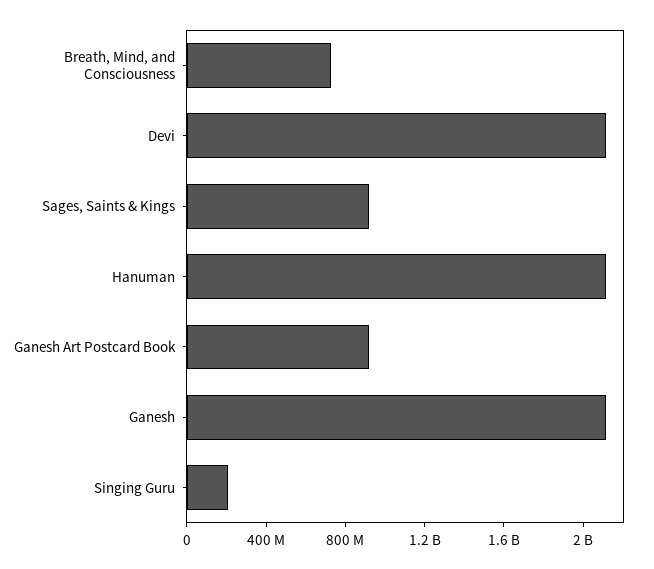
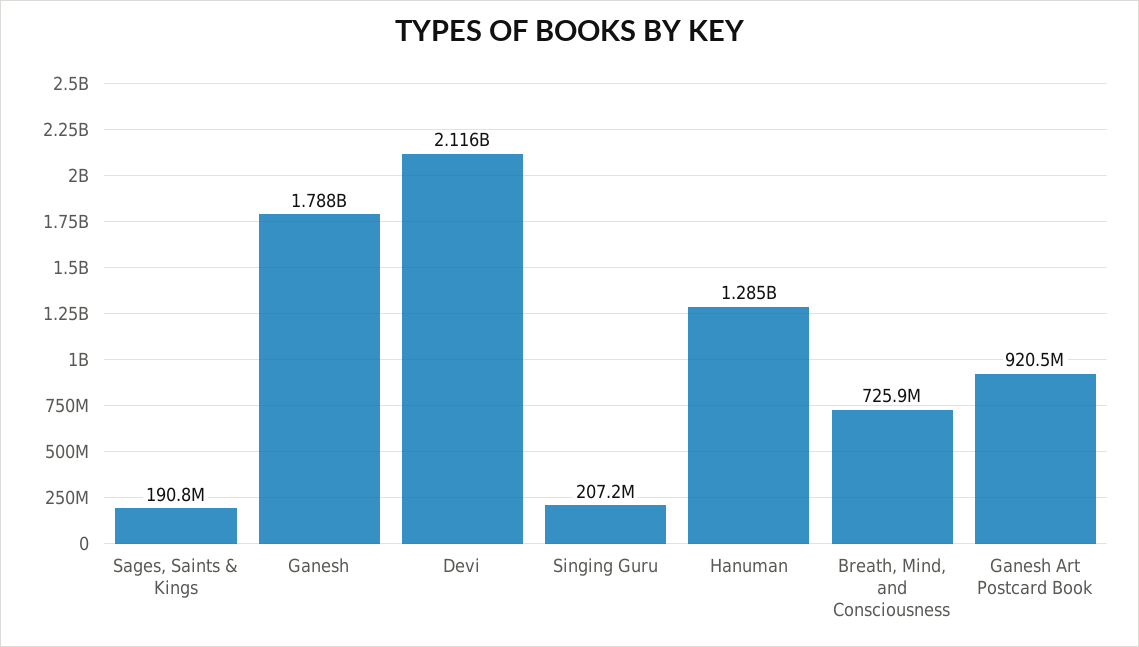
  {
    "Breath, Mind, and Consciousness": 725900000,
    "Devi": 2116000000,
-   "Sages, Saints & Kings": 900000000,
+   "Sages, Saints & Kings": 190800000,
-   "Hanuman": 2100000000,
+   "Hanuman": 1285000000,
    "Ganesh Art Postcard Book": 920500000,
-   "Ganesh": 2100000000,
+   "Ganesh": 1788000000,
    "Singing Guru": 207200000
  }

